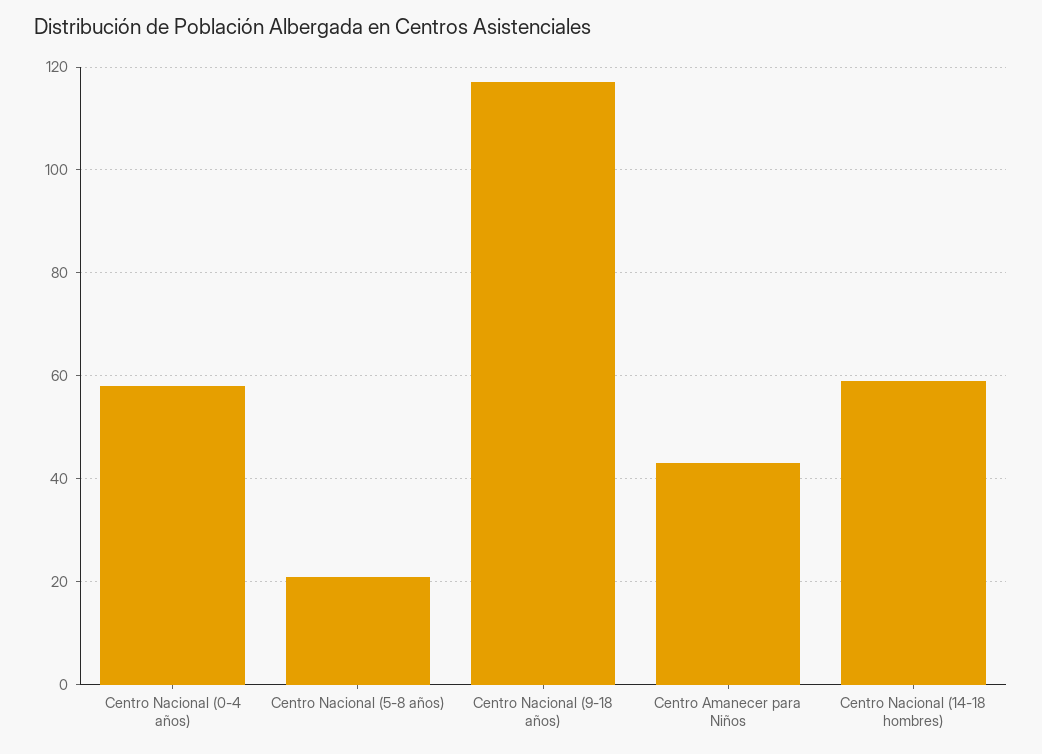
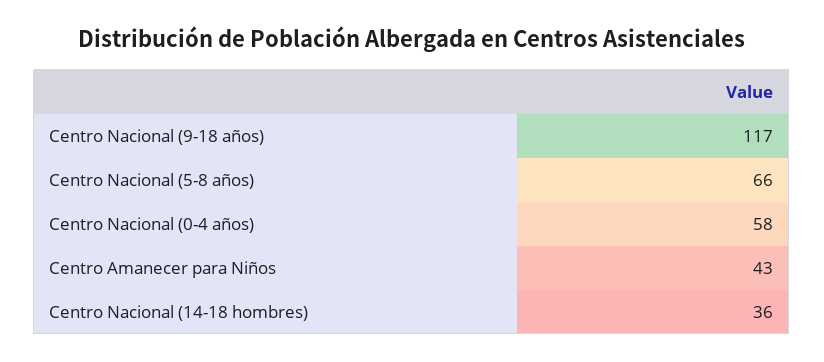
  {
    "Centro Nacional (0-4 años)": 58,
-   "Centro Nacional (5-8 años)": 20,
+   "Centro Nacional (5-8 años)": 66,
    "Centro Nacional (9-18 años)": 117,
    "Centro Amanecer para Niños": 43,
-   "Centro Nacional (14-18 hombres)": 60
+   "Centro Nacional (14-18 hombres)": 36
  }

